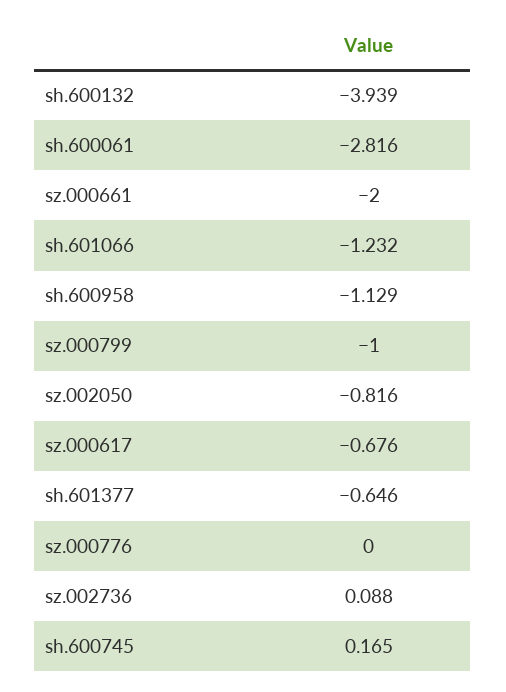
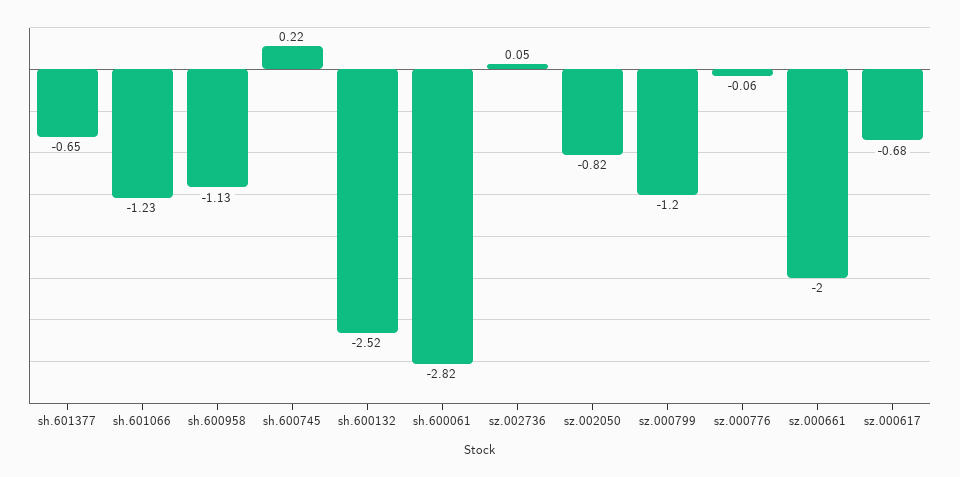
  {
-   "sh.600132": -3.939,
+   "sh.600132": -2.52,
    "sh.600061": -2.816,
    "sz.000661": -2,
    "sh.601066": -1.232,
    "sh.600958": -1.129,
-   "sz.000799": -1,
+   "sz.000799": -1.2,
    "sz.002050": -0.816,
    "sz.000617": -0.676,
    "sh.601377": -0.646,
-   "sz.000776": 0,
+   "sz.000776": -0.06,
-   "sz.002736": 0.088,
+   "sz.002736": 0.05,
-   "sh.600745": 0.165
+   "sh.600745": 0.22
  }

